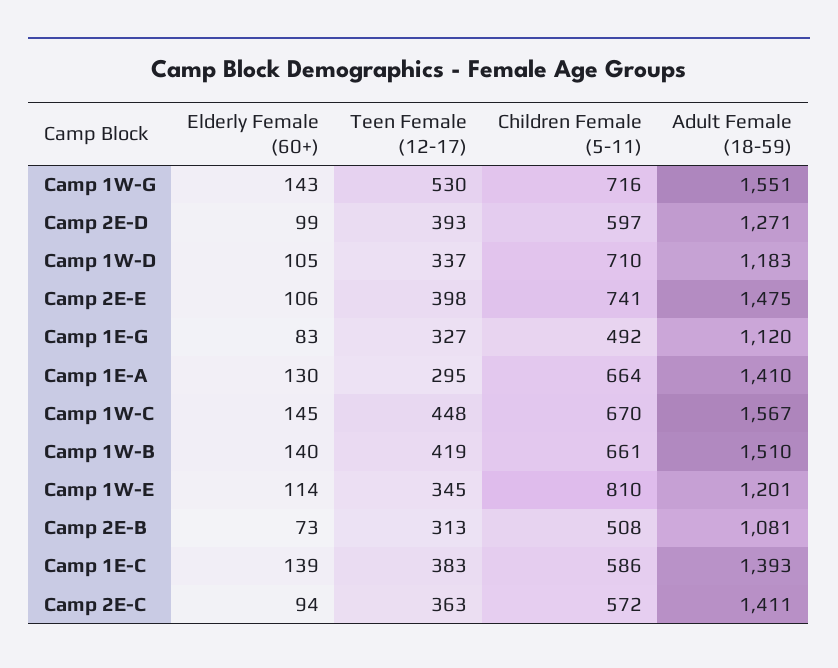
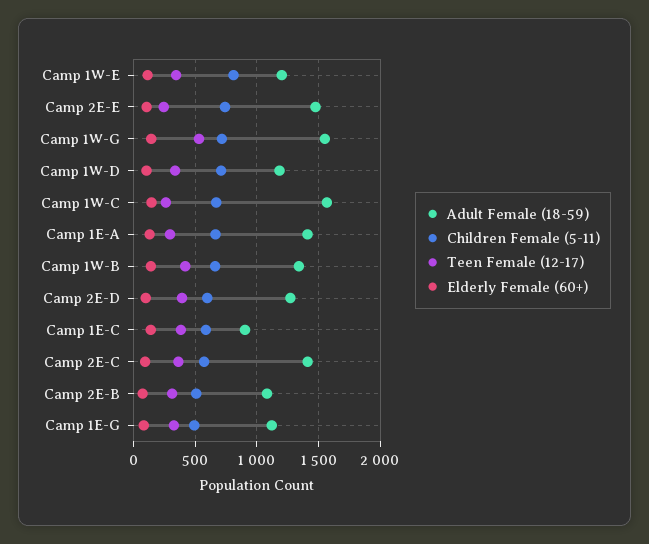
  {
    "Elderly Female (60+)": {
      "Camp 1W-G": 143,
      "Camp 2E-D": 99,
      "Camp 1W-D": 105,
      "Camp 2E-E": 106,
      "Camp 1E-G": 83,
      "Camp 1E-A": 130,
      "Camp 1W-C": 145,
      "Camp 1W-B": 140,
      "Camp 1W-E": 114,
      "Camp 2E-B": 73,
      "Camp 1E-C": 139,
      "Camp 2E-C": 94
    },
    "Teen Female (12-17)": {
      "Camp 1W-G": 530,
      "Camp 2E-D": 393,
      "Camp 1W-D": 337,
-     "Camp 2E-E": 398,
+     "Camp 2E-E": 250,
      "Camp 1E-G": 327,
      "Camp 1E-A": 295,
-     "Camp 1W-C": 448,
+     "Camp 1W-C": 250,
      "Camp 1W-B": 419,
      "Camp 1W-E": 345,
      "Camp 2E-B": 313,
      "Camp 1E-C": 383,
      "Camp 2E-C": 363
    },
    "Children Female (5-11)": {
      "Camp 1W-G": 716,
      "Camp 2E-D": 597,
      "Camp 1W-D": 710,
      "Camp 2E-E": 741,
      "Camp 1E-G": 492,
      "Camp 1E-A": 664,
      "Camp 1W-C": 670,
      "Camp 1W-B": 661,
      "Camp 1W-E": 810,
      "Camp 2E-B": 508,
      "Camp 1E-C": 586,
      "Camp 2E-C": 572
    },
    "Adult Female (18-59)": {
      "Camp 1W-G": 1551,
      "Camp 2E-D": 1271,
      "Camp 1W-D": 1183,
      "Camp 2E-E": 1475,
      "Camp 1E-G": 1120,
      "Camp 1E-A": 1410,
      "Camp 1W-C": 1567,
-     "Camp 1W-B": 1510,
+     "Camp 1W-B": 1350,
      "Camp 1W-E": 1201,
      "Camp 2E-B": 1081,
-     "Camp 1E-C": 1393,
+     "Camp 1E-C": 900,
      "Camp 2E-C": 1411
    }
  }

